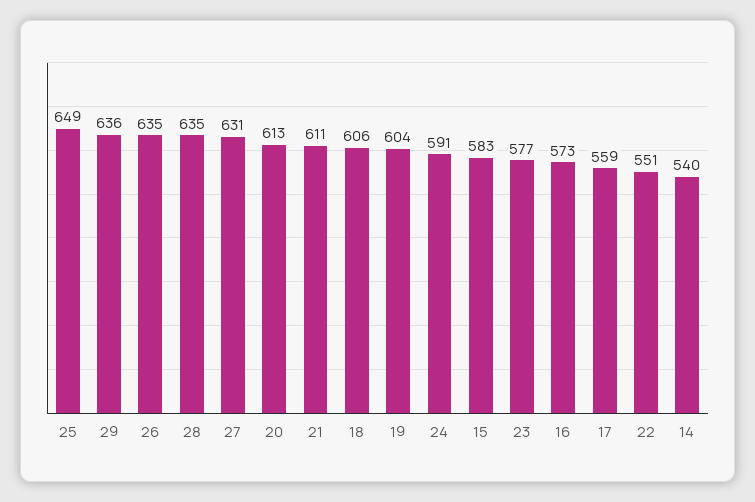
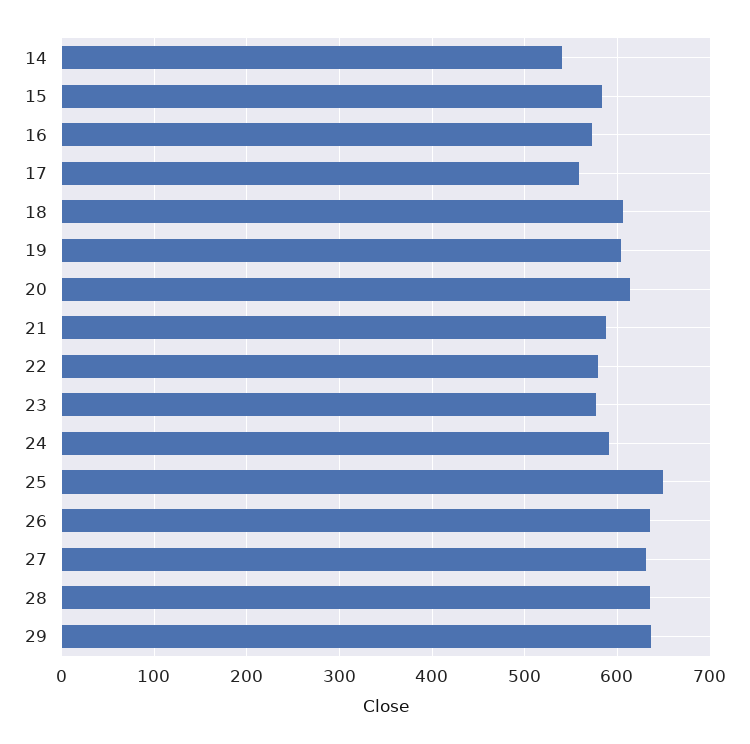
  {
    "25": 649,
    "29": 636,
    "26": 635,
    "28": 635,
    "27": 631,
    "20": 613,
-   "21": 611,
+   "21": 590,
    "18": 606,
    "19": 604,
    "24": 591,
    "15": 583,
    "23": 577,
    "16": 573,
    "17": 559,
-   "22": 551,
+   "22": 580,
    "14": 540
  }

